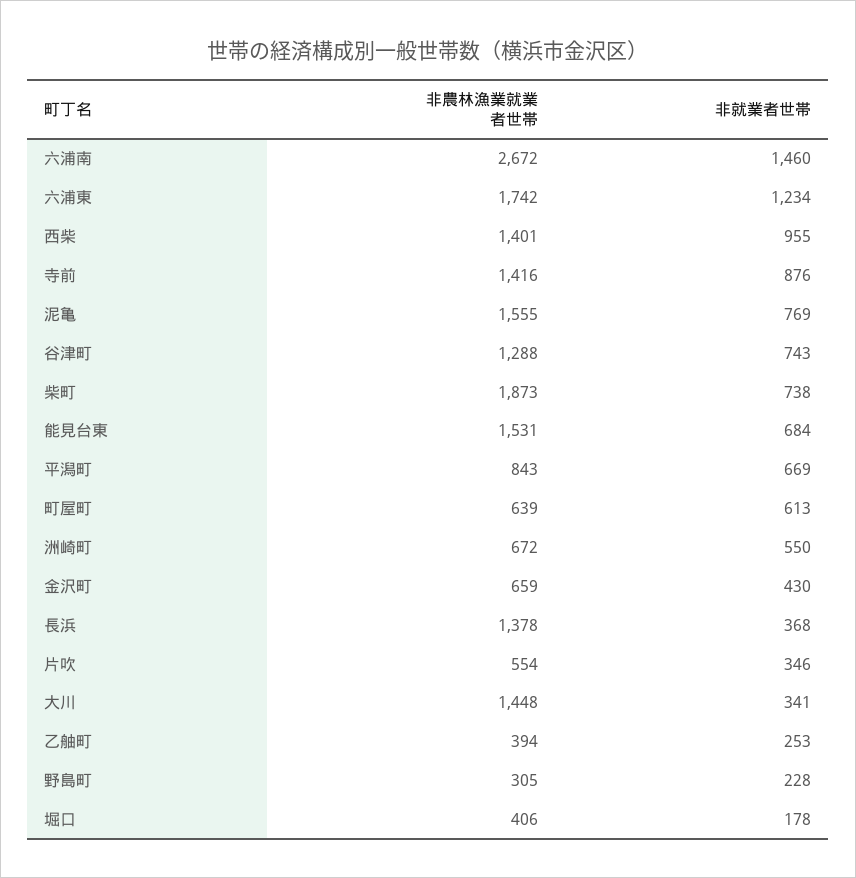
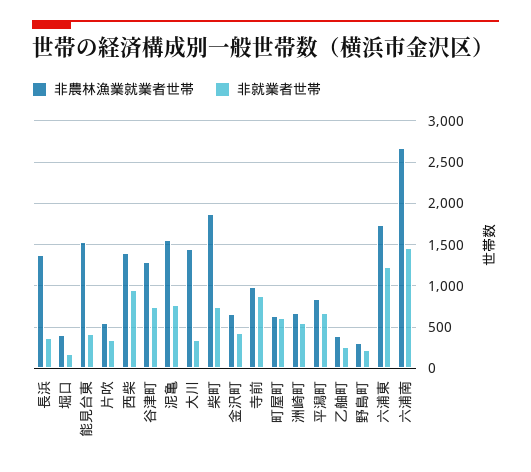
  {
    "非農林漁業就業者世帯": {
      "六浦南": 2672,
      "六浦東": 1742,
      "西柴": 1401,
-     "寺前": 1416,
+     "寺前": 1000,
      "泥亀": 1555,
      "谷津町": 1288,
      "柴町": 1873,
      "能見台東": 1531,
      "平潟町": 843,
      "町屋町": 639,
      "洲崎町": 672,
      "金沢町": 659,
      "長浜": 1378,
      "片吹": 554,
      "大川": 1448,
      "乙舳町": 394,
      "野島町": 305,
      "堀口": 406
    },
    "非就業者世帯": {
      "六浦南": 1460,
      "六浦東": 1234,
      "西柴": 955,
      "寺前": 876,
      "泥亀": 769,
      "谷津町": 743,
      "柴町": 738,
-     "能見台東": 684,
+     "能見台東": 400,
      "平潟町": 669,
      "町屋町": 613,
      "洲崎町": 550,
      "金沢町": 430,
      "長浜": 368,
      "片吹": 346,
      "大川": 341,
      "乙舳町": 253,
      "野島町": 228,
      "堀口": 178
    }
  }

